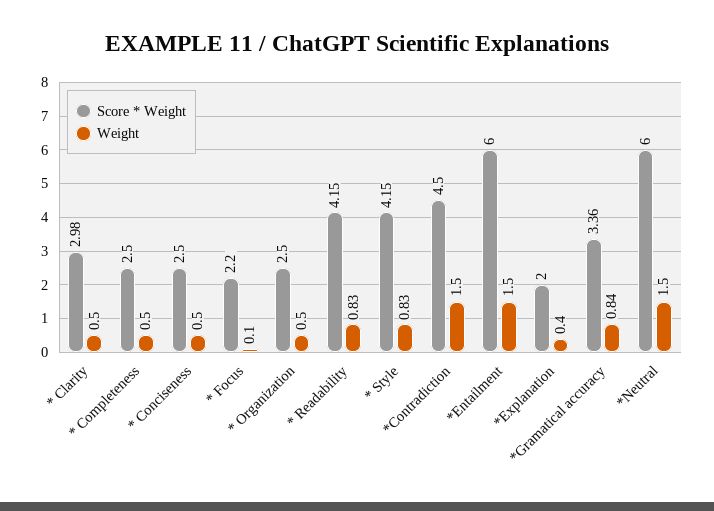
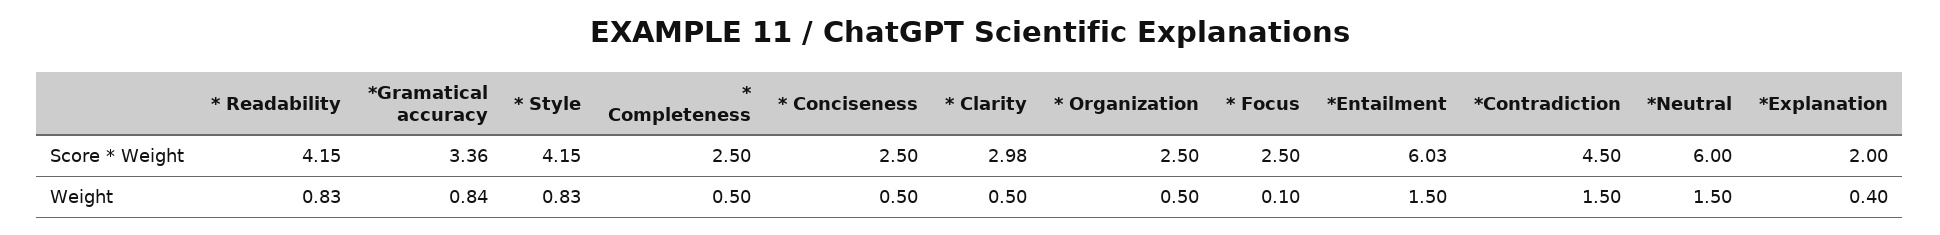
  {
    "Score * Weight": {
      "* Clarity": 2.98,
      "* Completeness": 2.5,
      "* Conciseness": 2.5,
-     "* Focus": 2.2,
+     "* Focus": 2.5,
      "* Organization": 2.5,
      "* Readability": 4.15,
      "* Style": 4.15,
      "*Contradiction": 4.5,
-     "*Entailment": 6,
+     "*Entailment": 6.03,
      "*Explanation": 2,
      "*Gramatical accuracy": 3.36,
      "*Neutral": 6
    },
    "Weight": {
      "* Clarity": 0.5,
      "* Completeness": 0.5,
      "* Conciseness": 0.5,
      "* Focus": 0.1,
      "* Organization": 0.5,
      "* Readability": 0.83,
      "* Style": 0.83,
      "*Contradiction": 1.5,
      "*Entailment": 1.5,
      "*Explanation": 0.4,
      "*Gramatical accuracy": 0.84,
      "*Neutral": 1.5
    }
  }

